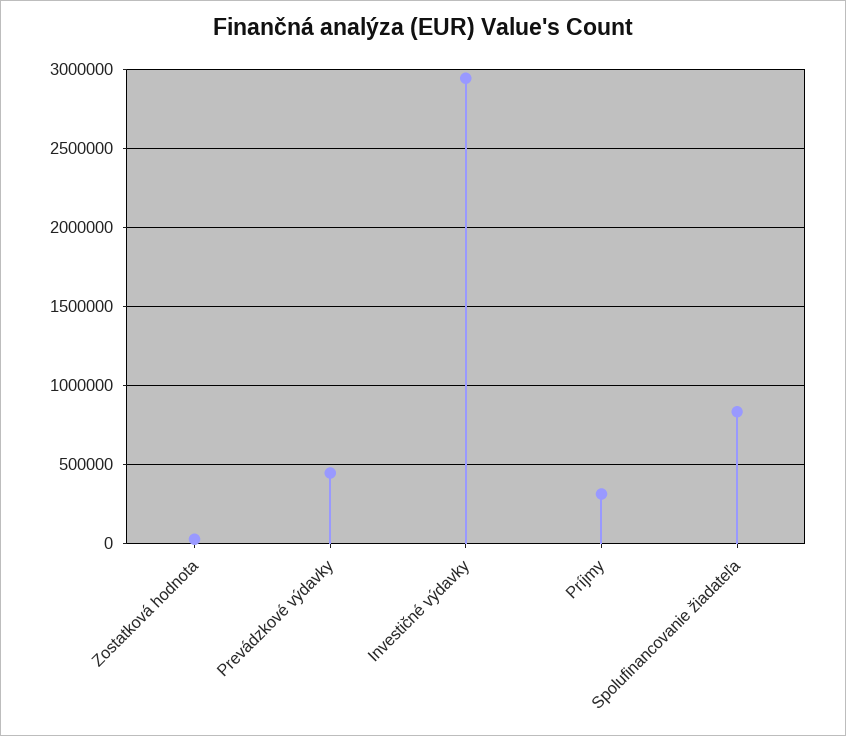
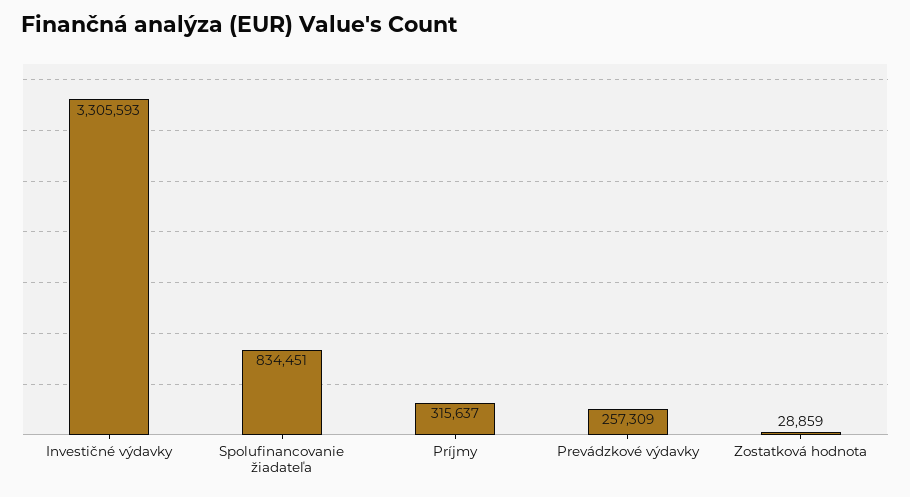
  {
    "Zostatková hodnota": 28859,
-   "Prevádzkové výdavky": 450000,
+   "Prevádzkové výdavky": 257309,
-   "Investičné výdavky": 2950000,
+   "Investičné výdavky": 3305593,
    "Príjmy": 315637,
    "Spolufinancovanie žiadateľa": 834451
  }

